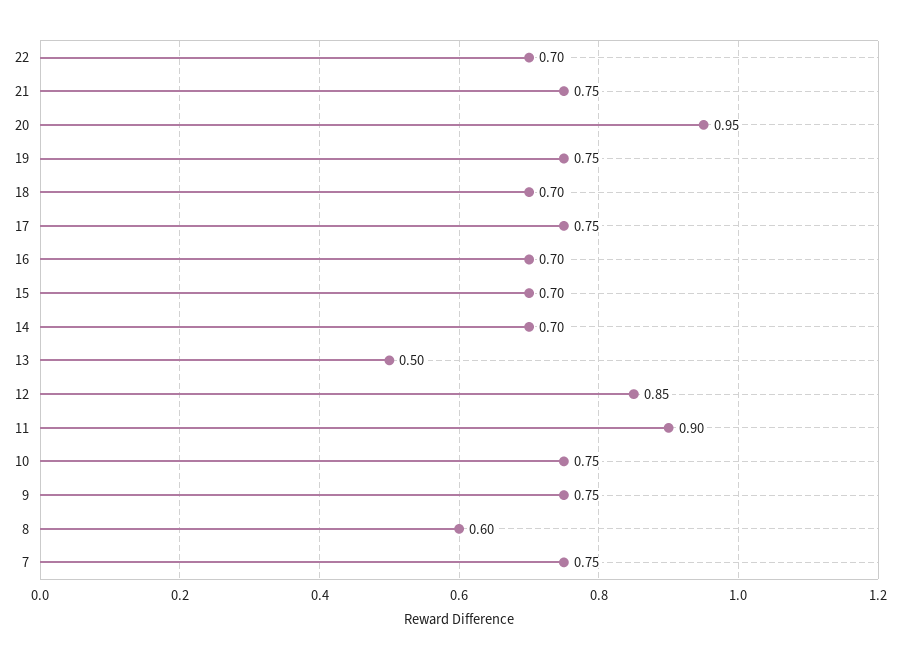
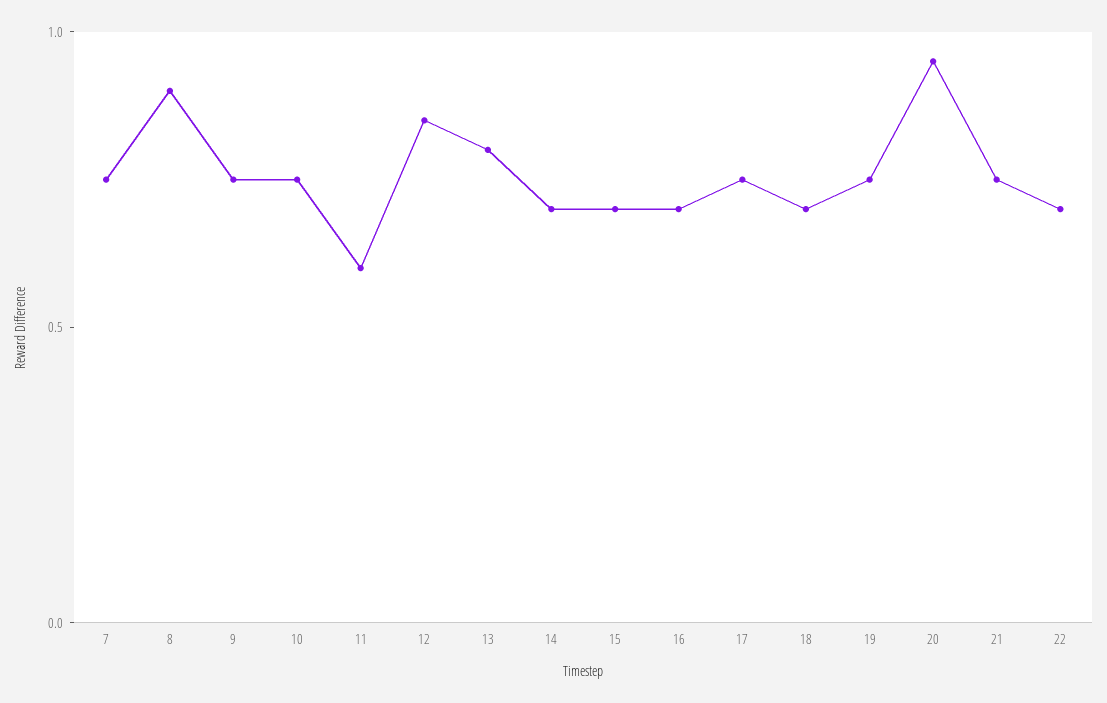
  {
    "22": 0.7,
    "21": 0.75,
    "20": 0.95,
    "19": 0.75,
    "18": 0.7,
    "17": 0.75,
    "16": 0.7,
    "15": 0.7,
    "14": 0.7,
-   "13": 0.5,
+   "13": 0.8,
    "12": 0.85,
-   "11": 0.9,
+   "11": 0.6,
    "10": 0.75,
    "9": 0.75,
-   "8": 0.6,
+   "8": 0.9,
    "7": 0.75
  }

